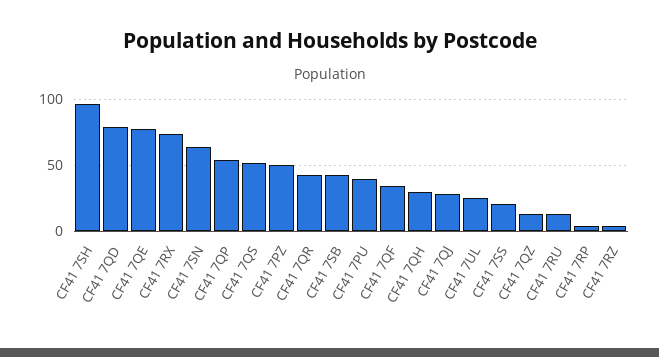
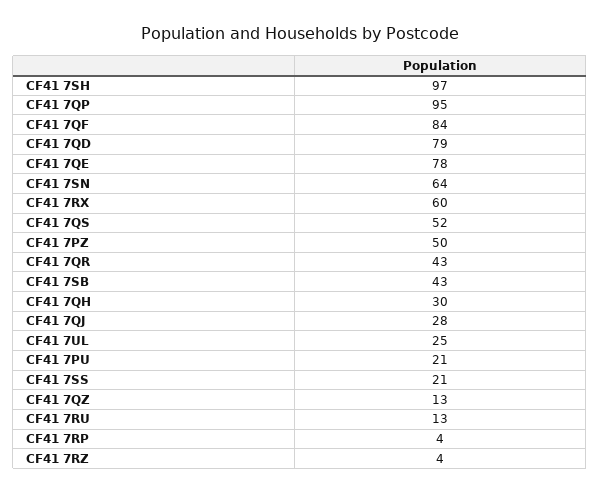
  {
    "CF41 7SH": 97,
    "CF41 7QD": 79,
    "CF41 7QE": 78,
-   "CF41 7RX": 75,
+   "CF41 7RX": 60,
    "CF41 7SN": 64,
-   "CF41 7QP": 55,
+   "CF41 7QP": 95,
    "CF41 7QS": 52,
    "CF41 7PZ": 50,
    "CF41 7QR": 43,
    "CF41 7SB": 43,
-   "CF41 7PU": 40,
+   "CF41 7PU": 21,
-   "CF41 7QF": 35,
+   "CF41 7QF": 84,
    "CF41 7QH": 30,
    "CF41 7QJ": 28,
    "CF41 7UL": 25,
    "CF41 7SS": 21,
    "CF41 7QZ": 13,
    "CF41 7RU": 13,
    "CF41 7RP": 4,
    "CF41 7RZ": 4
  }

